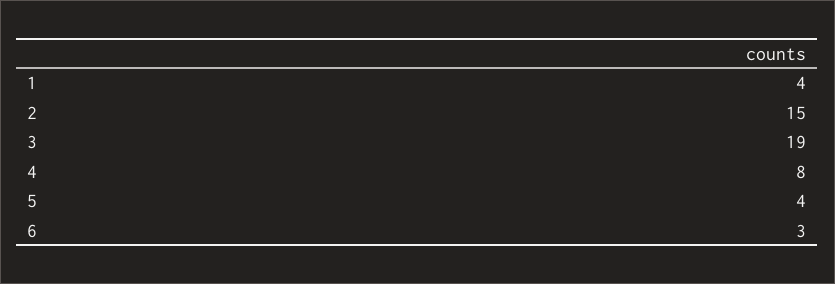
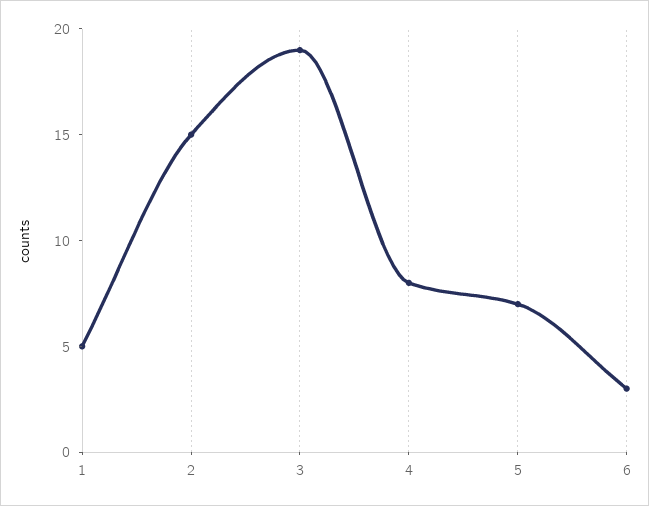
  {
-   "1": 4,
+   "1": 5,
    "2": 15,
    "3": 19,
    "4": 8,
-   "5": 4,
+   "5": 7,
    "6": 3
  }

